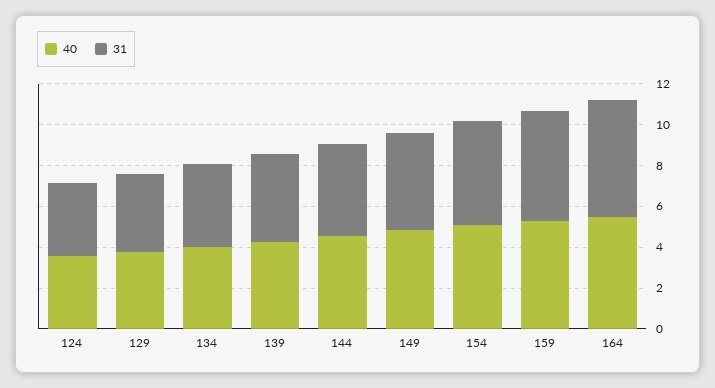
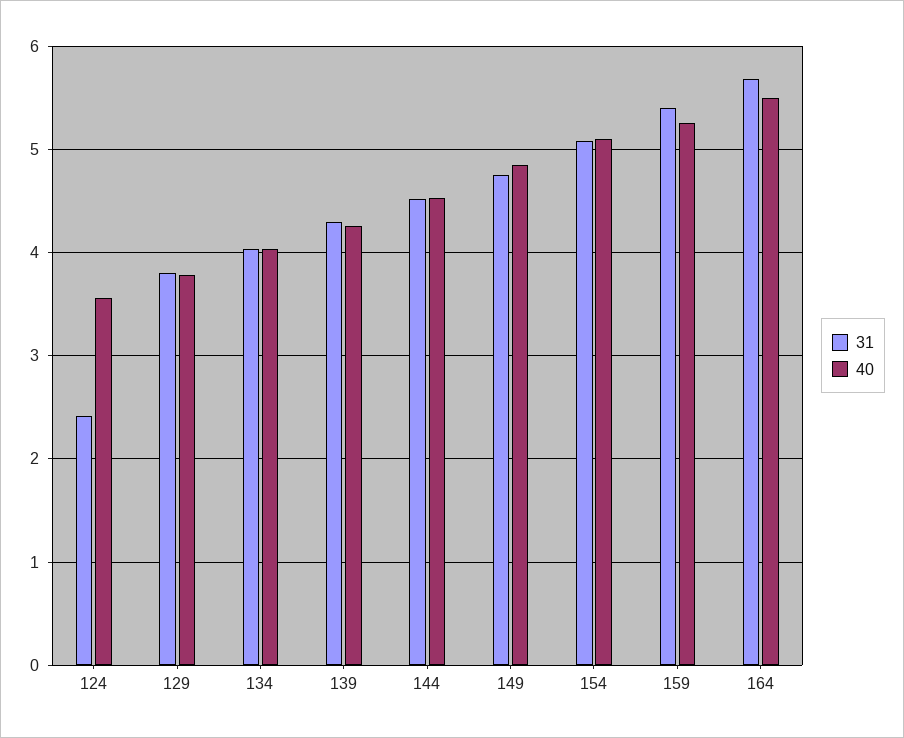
  {
    "40": {
      "124": 3.6,
      "129": 3.8,
      "134": 4,
      "139": 4.3,
      "144": 4.5,
      "149": 4.8,
      "154": 5.1,
      "159": 5.3,
      "164": 5.5
    },
    "31": {
-     "124": 3.5,
+     "124": 2.4,
      "129": 3.8,
      "134": 4,
      "139": 4.3,
      "144": 4.5,
      "149": 4.8,
      "154": 5.1,
      "159": 5.4,
      "164": 5.7
    }
  }

